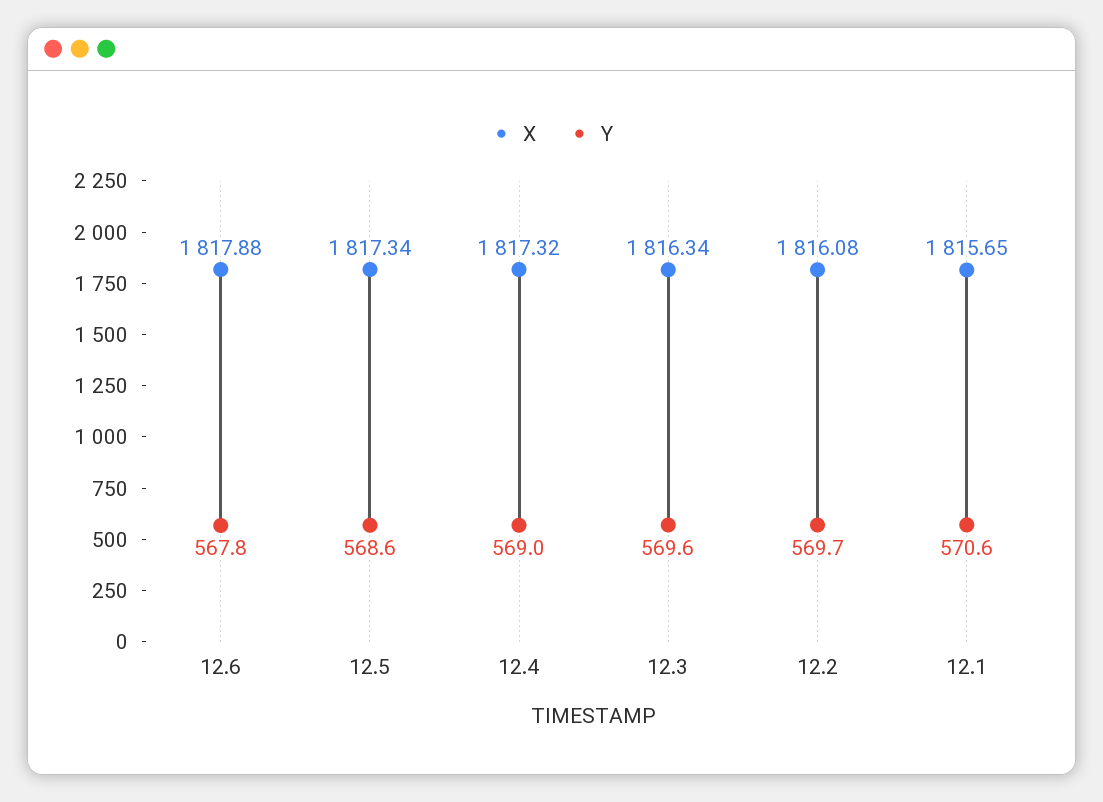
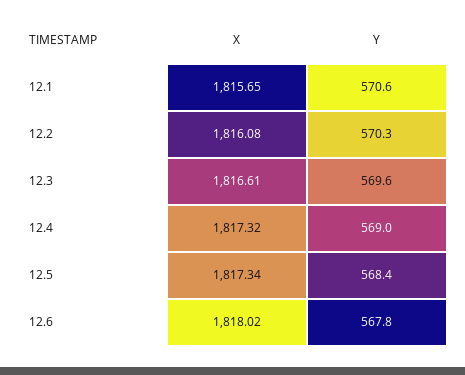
  {
    "X": {
-     "12.6": 1817.88,
+     "12.6": 1818.02,
      "12.5": 1817.34,
      "12.4": 1817.32,
-     "12.3": 1816.34,
+     "12.3": 1816.61,
      "12.2": 1816.08,
      "12.1": 1815.65
    },
    "Y": {
      "12.6": 567.8,
-     "12.5": 568.6,
+     "12.5": 568.4,
      "12.4": 569,
      "12.3": 569.6,
-     "12.2": 569.7,
+     "12.2": 570.3,
      "12.1": 570.6
    }
  }

